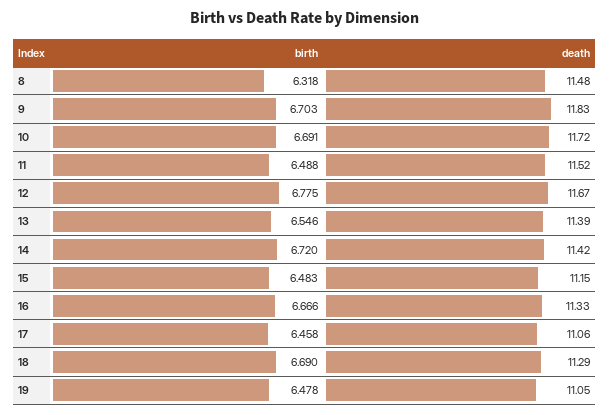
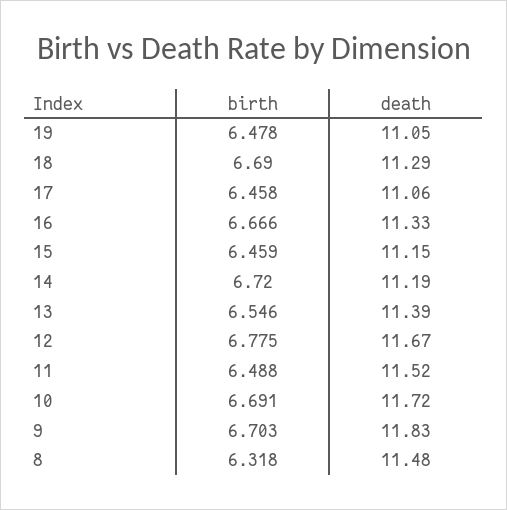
  {
    "birth": {
      "8": 6.318,
      "9": 6.703,
      "10": 6.691,
      "11": 6.488,
      "12": 6.775,
      "13": 6.546,
      "14": 6.72,
-     "15": 6.483,
+     "15": 6.459,
      "16": 6.666,
      "17": 6.458,
      "18": 6.69,
      "19": 6.478
    },
    "death": {
      "8": 11.48,
      "9": 11.83,
      "10": 11.72,
      "11": 11.52,
      "12": 11.67,
      "13": 11.39,
-     "14": 11.42,
+     "14": 11.19,
      "15": 11.15,
      "16": 11.33,
      "17": 11.06,
      "18": 11.29,
      "19": 11.05
    }
  }

